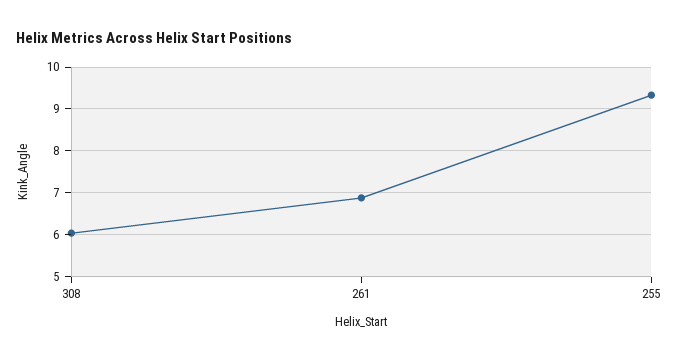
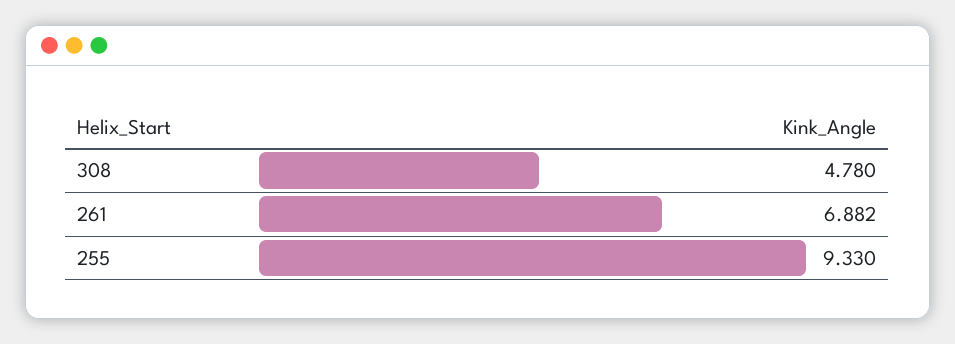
  {
-   "308": 6,
+   "308": 4.78,
    "261": 6.882,
    "255": 9.33
  }

